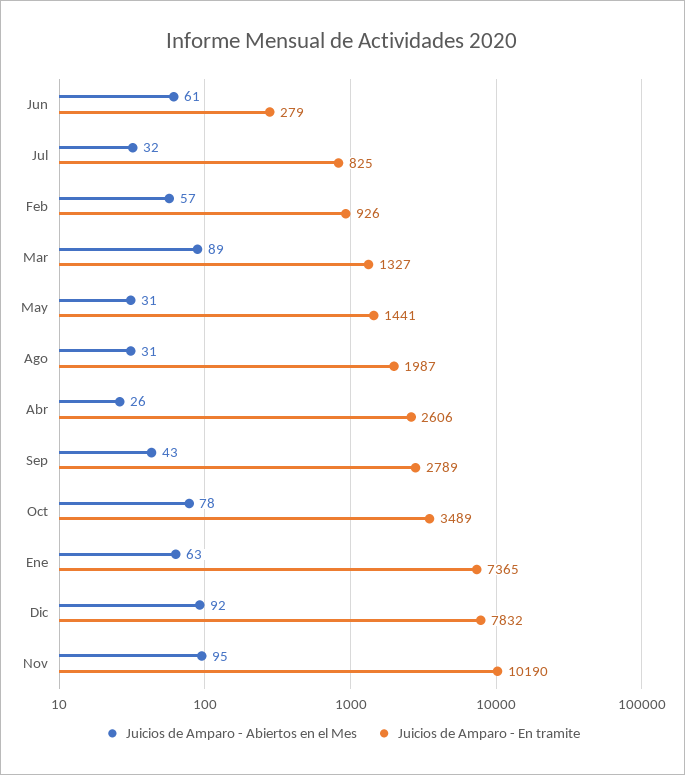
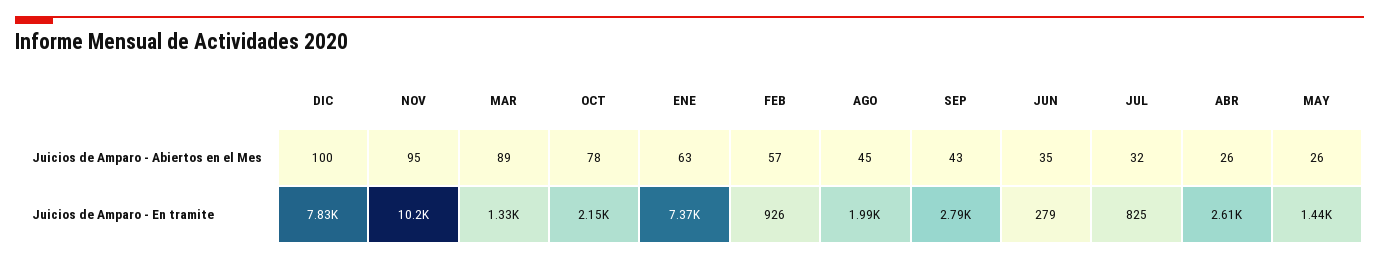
  {
    "Juicios de Amparo - Abiertos en el Mes": {
-     "Jun": 61,
+     "Jun": 35,
      "Jul": 32,
      "Feb": 57,
      "Mar": 89,
-     "May": 31,
+     "May": 26,
-     "Ago": 31,
+     "Ago": 45,
      "Abr": 26,
      "Sep": 43,
      "Oct": 78,
      "Ene": 63,
-     "Dic": 92,
+     "Dic": 100,
      "Nov": 95
    },
    "Juicios de Amparo - En tramite": {
      "Jun": 279,
      "Jul": 825,
      "Feb": 926,
      "Mar": 1327,
      "May": 1441,
      "Ago": 1987,
      "Abr": 2606,
      "Sep": 2789,
-     "Oct": 3489,
+     "Oct": 2150,
      "Ene": 7365,
      "Dic": 7832,
      "Nov": 10190
    }
  }

